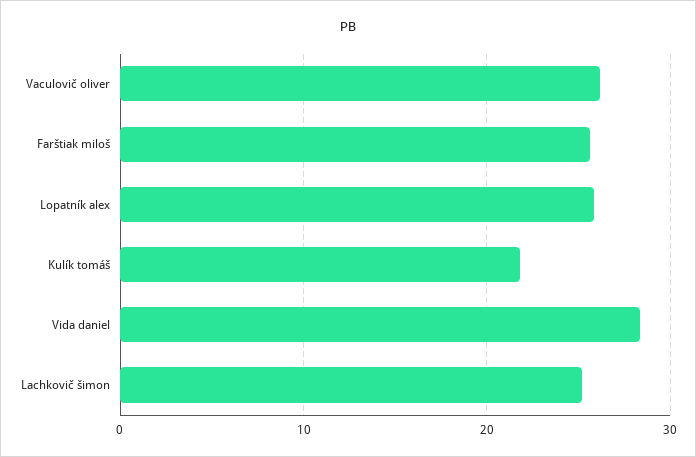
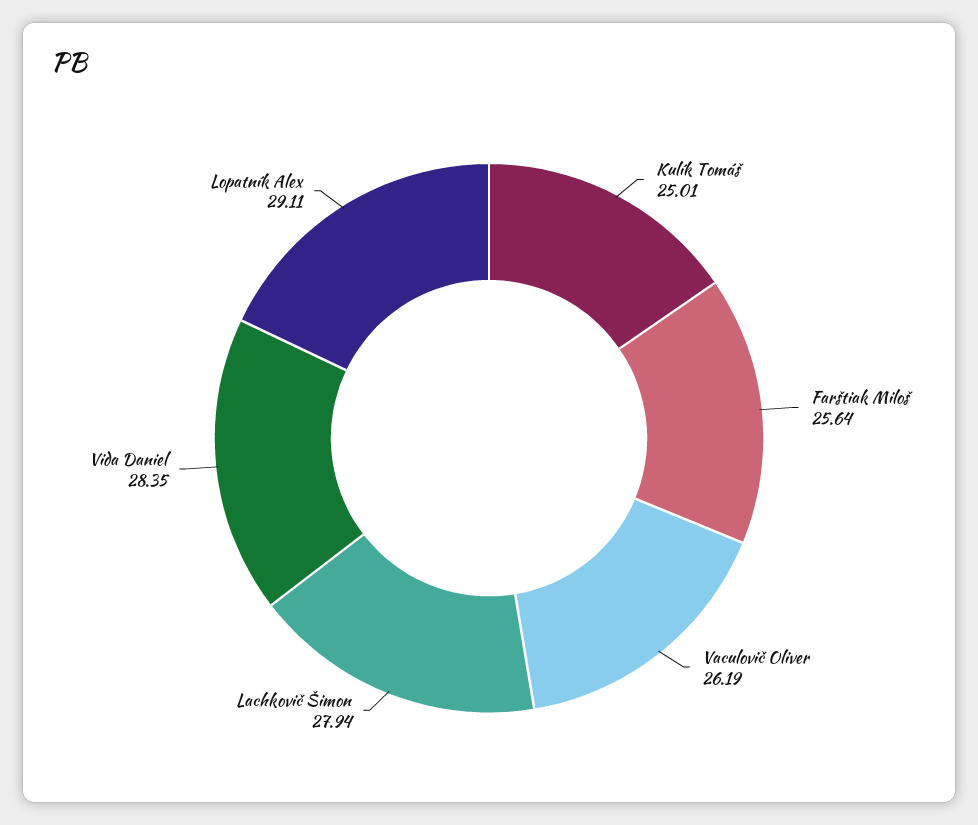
  {
    "Vaculovič oliver": 26.19,
    "Farštiak miloš": 25.64,
-   "Lopatník alex": 26,
+   "Lopatník alex": 29.11,
-   "Kulík tomáš": 22,
+   "Kulík tomáš": 25.01,
    "Vida daniel": 28.35,
-   "Lachkovič šimon": 25
+   "Lachkovič šimon": 27.94
  }

